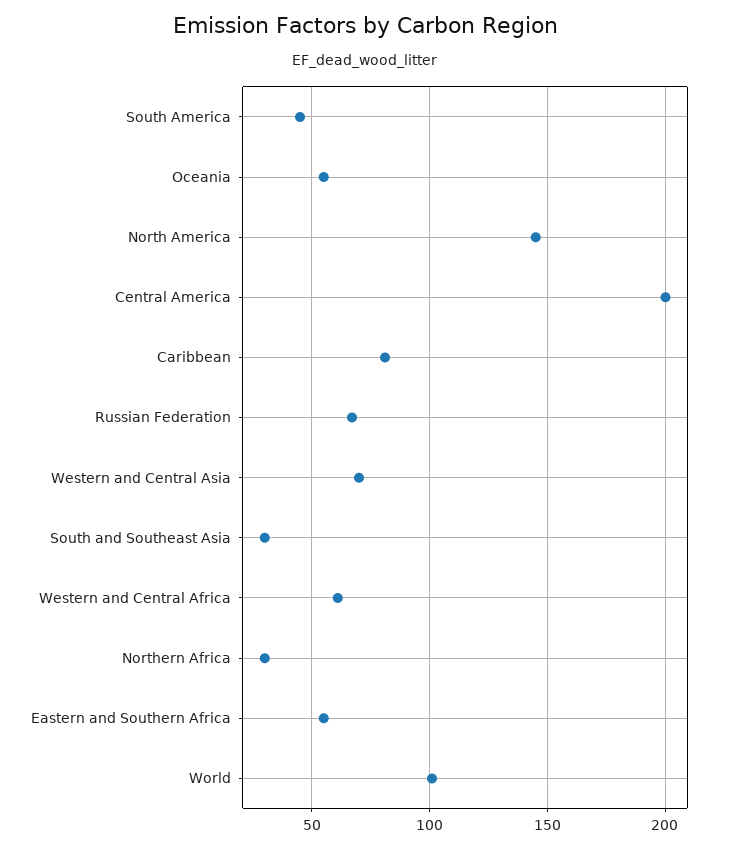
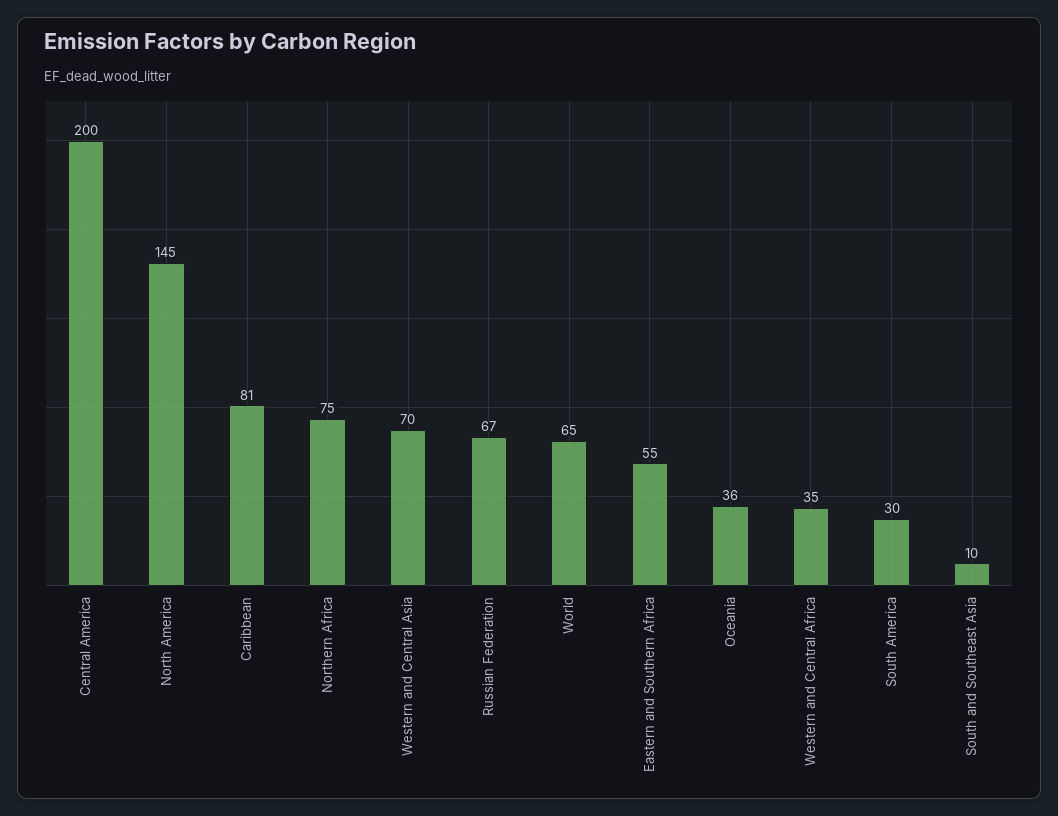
  {
-   "South America": 45,
+   "South America": 30,
-   "Oceania": 55,
+   "Oceania": 36,
    "North America": 145,
    "Central America": 200,
    "Caribbean": 81,
    "Russian Federation": 67,
    "Western and Central Asia": 70,
-   "South and Southeast Asia": 30,
+   "South and Southeast Asia": 10,
-   "Western and Central Africa": 60,
+   "Western and Central Africa": 35,
-   "Northern Africa": 30,
+   "Northern Africa": 75,
    "Eastern and Southern Africa": 55,
-   "World": 100
+   "World": 65
  }

